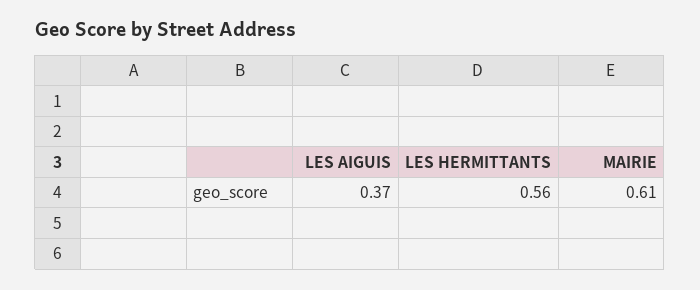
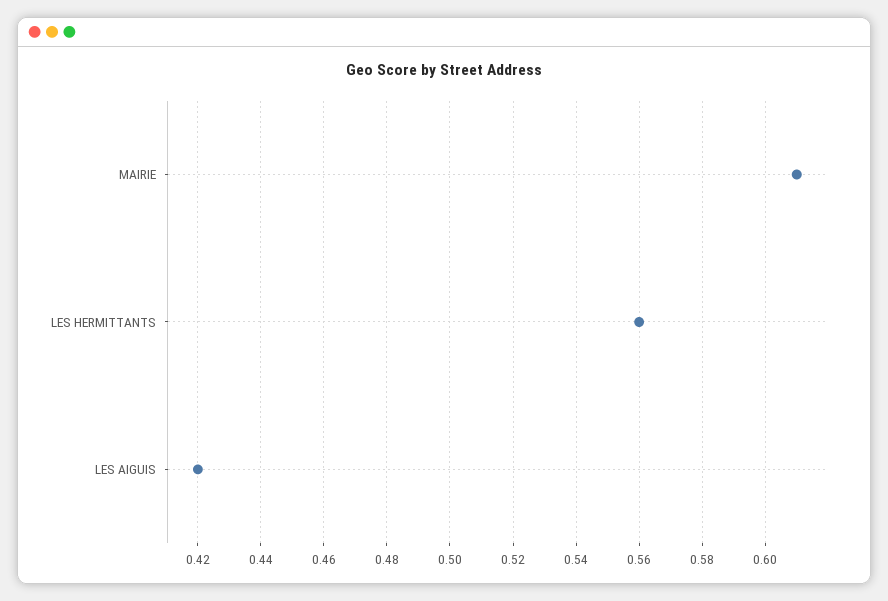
  {
-   "LES AIGUIS": 0.37,
+   "LES AIGUIS": 0.42,
    "LES HERMITTANTS": 0.56,
    "MAIRIE": 0.61
  }

